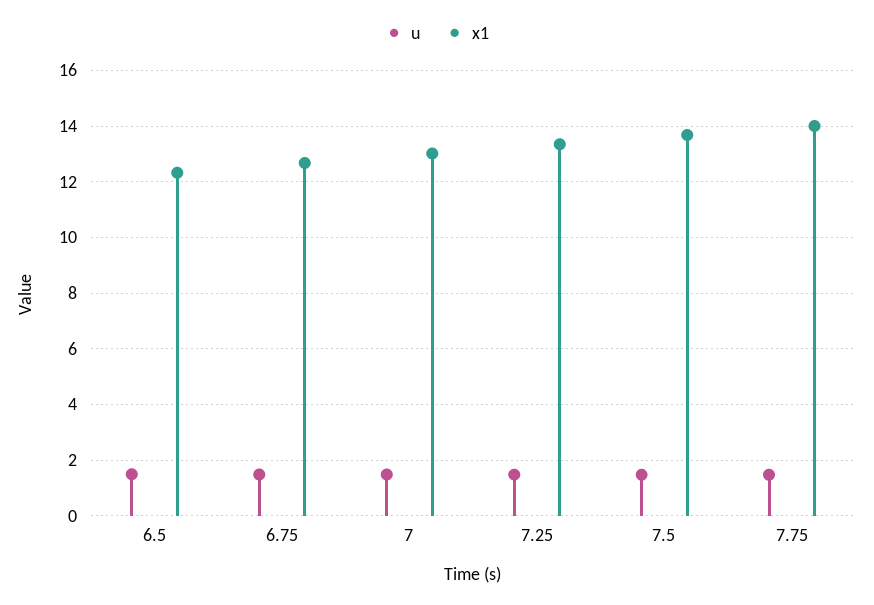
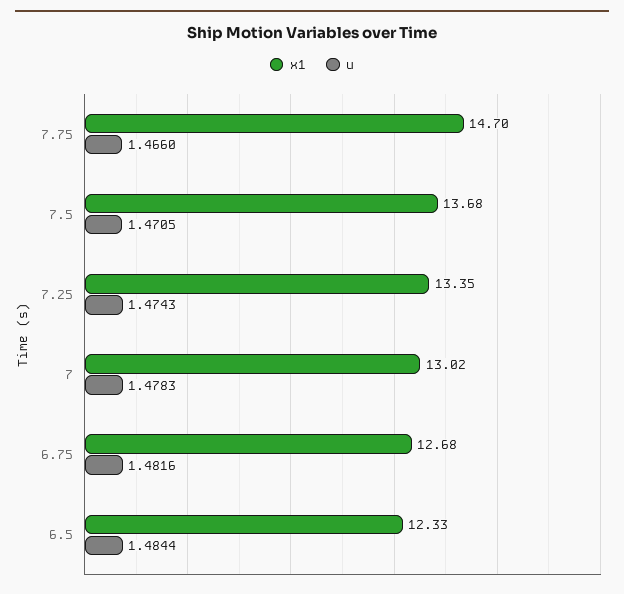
  {
    "u": {
      "6.5": 1.4844,
      "6.75": 1.4816,
      "7": 1.4783,
      "7.25": 1.4743,
      "7.5": 1.4705,
      "7.75": 1.466
    },
    "x1": {
      "6.5": 12.33,
      "6.75": 12.68,
      "7": 13.02,
      "7.25": 13.35,
      "7.5": 13.68,
-     "7.75": 14
+     "7.75": 14.7
    }
  }

